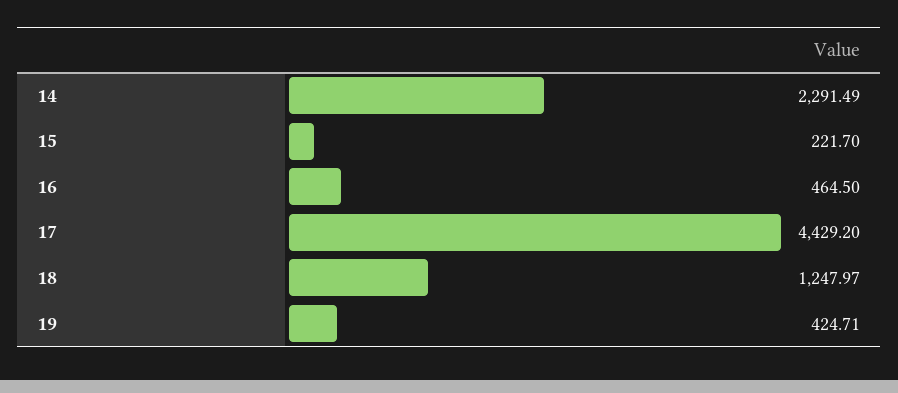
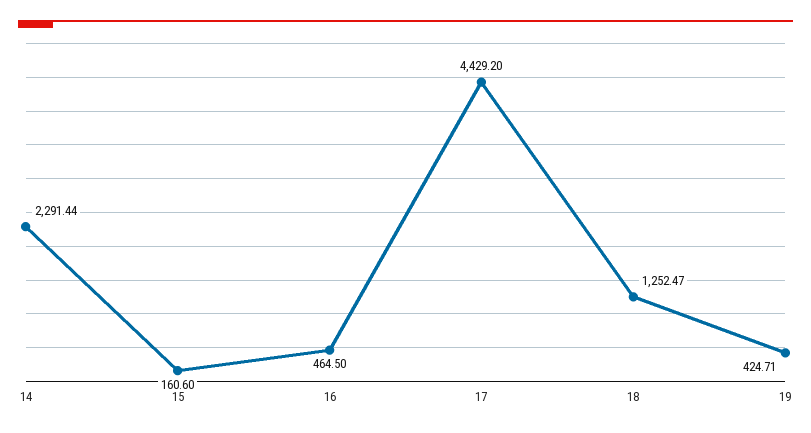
  {
-   "14": 2291.49,
+   "14": 2291.44,
-   "15": 221.7,
+   "15": 160.6,
    "16": 464.5,
    "17": 4429.2,
-   "18": 1247.97,
+   "18": 1252.47,
    "19": 424.71
  }

